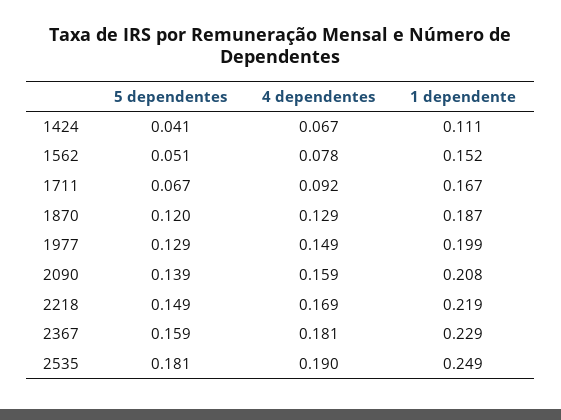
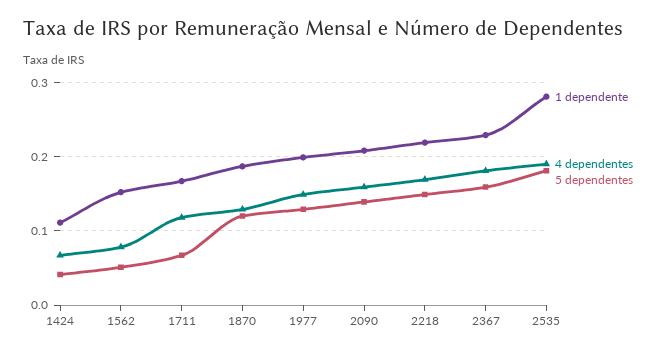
  {
    "5 dependentes": {
      "1424": 0.041,
      "1562": 0.051,
      "1711": 0.067,
      "1870": 0.12,
      "1977": 0.129,
      "2090": 0.139,
      "2218": 0.149,
      "2367": 0.159,
      "2535": 0.181
    },
    "4 dependentes": {
      "1424": 0.067,
      "1562": 0.078,
-     "1711": 0.092,
+     "1711": 0.12,
      "1870": 0.129,
      "1977": 0.149,
      "2090": 0.159,
      "2218": 0.169,
      "2367": 0.181,
      "2535": 0.19
    },
    "1 dependente": {
      "1424": 0.111,
      "1562": 0.152,
      "1711": 0.167,
      "1870": 0.187,
      "1977": 0.199,
      "2090": 0.208,
      "2218": 0.219,
      "2367": 0.229,
-     "2535": 0.249
+     "2535": 0.28
    }
  }

